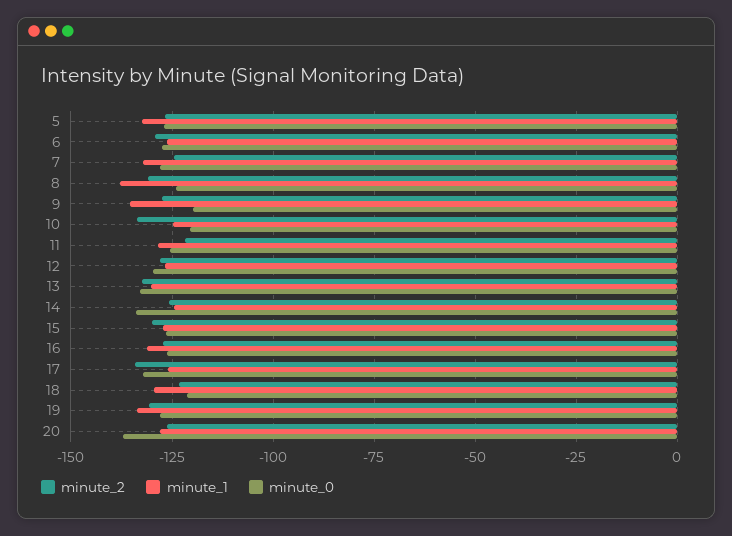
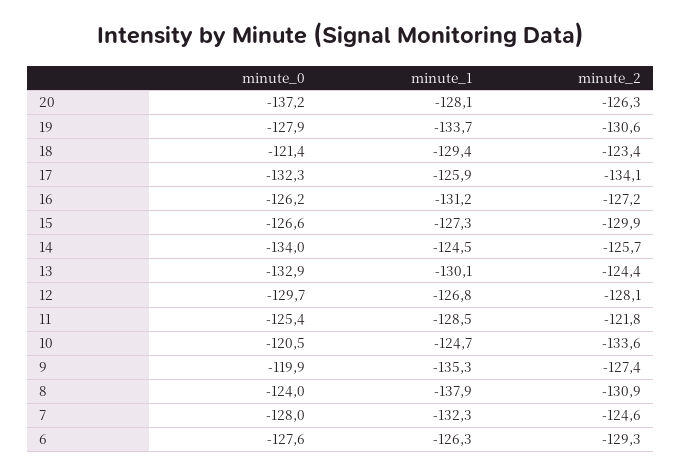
  {
    "minute_2": {
-     "5": -127.5,
      "6": -129.3,
      "7": -124.6,
      "8": -130.9,
      "9": -127.4,
      "10": -133.6,
      "11": -121.8,
      "12": -128.1,
-     "13": -132.5,
+     "13": -124.4,
      "14": -125.7,
      "15": -129.9,
      "16": -127.2,
      "17": -134.1,
      "18": -123.4,
      "19": -130.6,
      "20": -126.3
    },
    "minute_1": {
-     "5": -132.5,
      "6": -126.3,
      "7": -132.3,
      "8": -137.9,
      "9": -135.3,
      "10": -124.7,
      "11": -128.5,
      "12": -126.8,
      "13": -130.1,
      "14": -124.5,
      "15": -127.3,
      "16": -131.2,
      "17": -125.9,
      "18": -129.4,
      "19": -133.7,
      "20": -128.1
    },
    "minute_0": {
-     "5": -127.5,
      "6": -127.6,
      "7": -128,
      "8": -124,
      "9": -119.9,
      "10": -120.5,
      "11": -125.4,
      "12": -129.7,
      "13": -132.9,
      "14": -134,
      "15": -126.6,
      "16": -126.2,
      "17": -132.3,
      "18": -121.4,
      "19": -127.9,
      "20": -137.2
    }
  }

